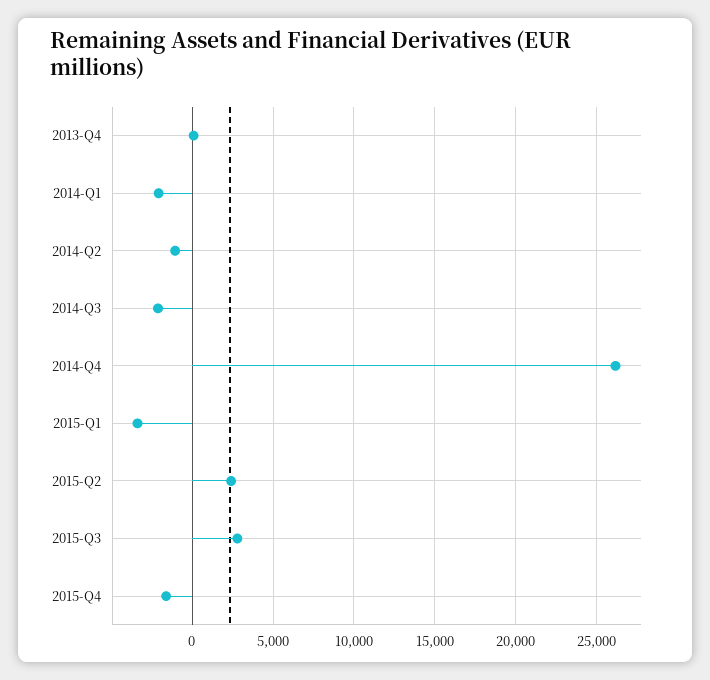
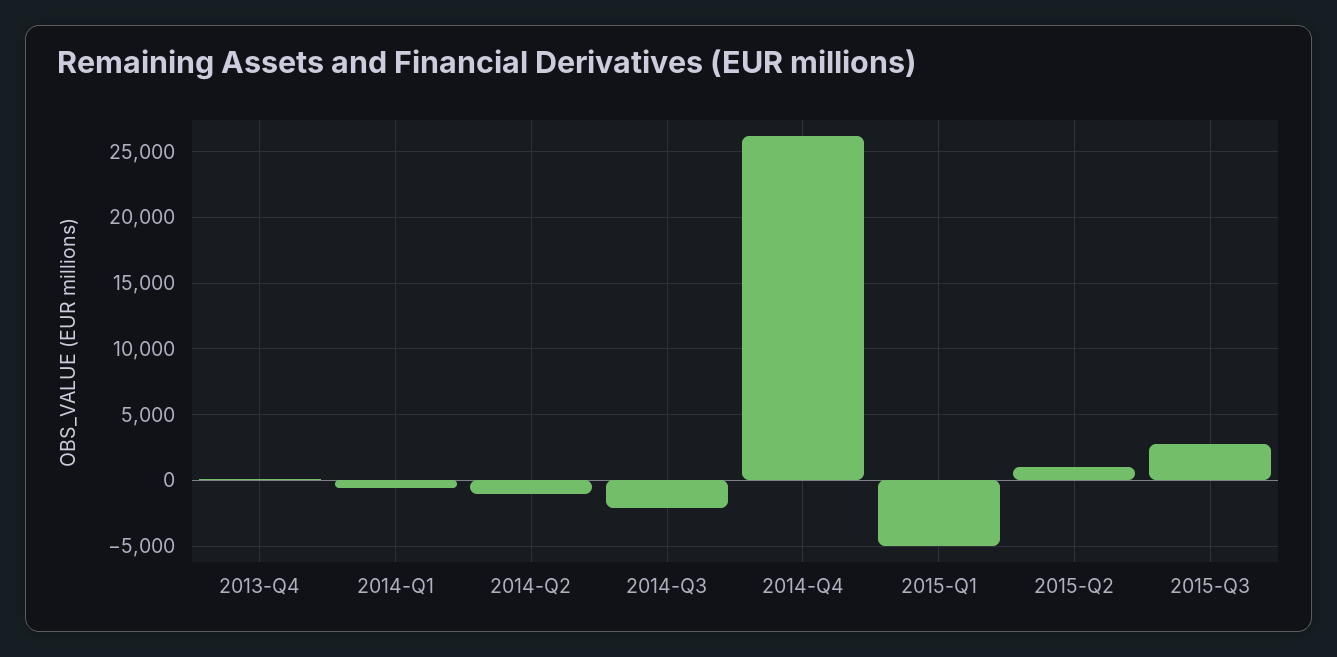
  {
    "2013-Q4": 0,
-   "2014-Q1": -2000,
+   "2014-Q1": -500,
    "2014-Q2": -1000,
    "2014-Q3": -2000,
    "2014-Q4": 26000,
-   "2015-Q1": -3500,
+   "2015-Q1": -5000,
-   "2015-Q2": 2500,
+   "2015-Q2": 1000,
-   "2015-Q3": 3000,
+   "2015-Q3": 3000
-   "2015-Q4": -1500
  }

